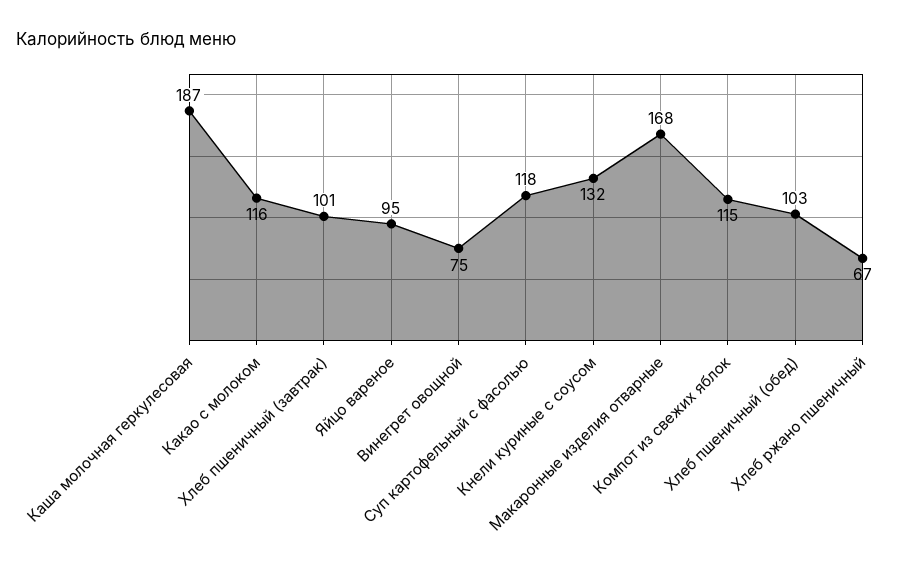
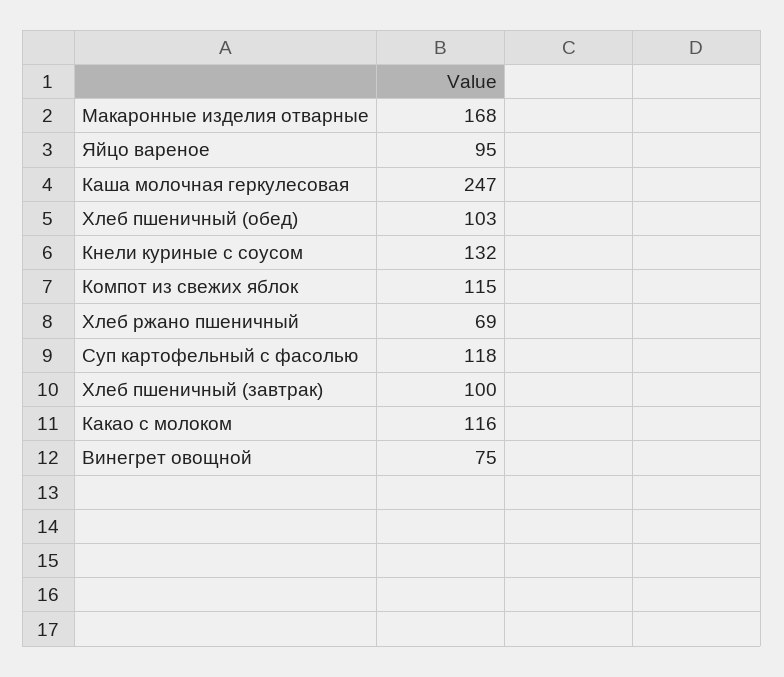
  {
-   "Каша молочная геркулесовая": 187,
+   "Каша молочная геркулесовая": 247,
    "Какао с молоком": 116,
-   "Хлеб пшеничный (завтрак)": 101,
+   "Хлеб пшеничный (завтрак)": 100,
    "Яйцо вареное": 95,
    "Винегрет овощной": 75,
    "Суп картофельный с фасолью": 118,
    "Кнели куриные с соусом": 132,
    "Макаронные изделия отварные": 168,
    "Компот из свежих яблок": 115,
    "Хлеб пшеничный (обед)": 103,
-   "Хлеб ржано пшеничный": 67
+   "Хлеб ржано пшеничный": 69
  }

